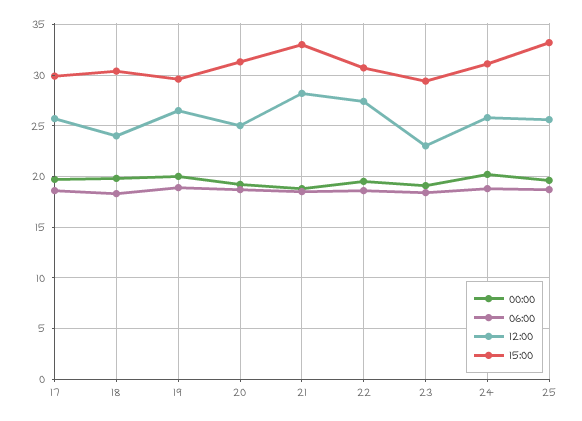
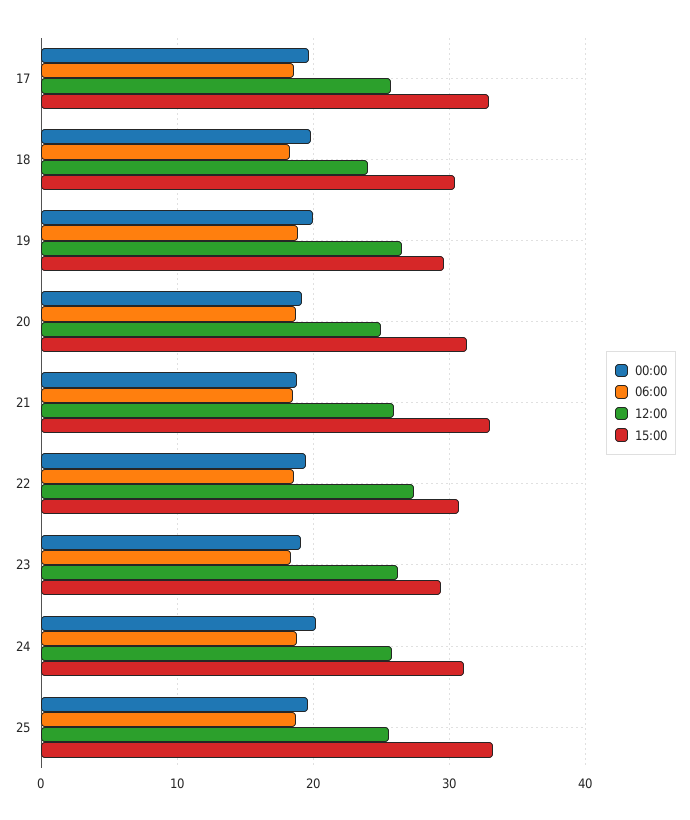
  {
    "00:00": {
      "17": 20,
      "18": 20,
      "19": 20,
      "20": 19,
      "21": 19,
      "22": 20,
      "23": 19,
      "24": 20,
      "25": 20
    },
    "06:00": {
      "17": 19,
      "18": 18,
      "19": 19,
      "20": 19,
      "21": 19,
      "22": 19,
      "23": 18,
      "24": 19,
      "25": 19
    },
    "12:00": {
      "17": 26,
      "18": 24,
      "19": 27,
      "20": 25,
-     "21": 28,
+     "21": 26,
      "22": 27,
-     "23": 23,
+     "23": 26,
      "24": 26,
      "25": 26
    },
    "15:00": {
-     "17": 30,
+     "17": 33,
      "18": 30,
      "19": 30,
      "20": 31,
      "21": 33,
      "22": 31,
      "23": 29,
      "24": 31,
      "25": 33
    }
  }

